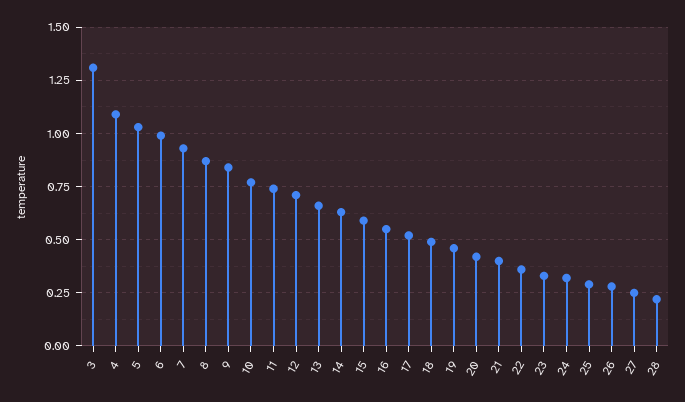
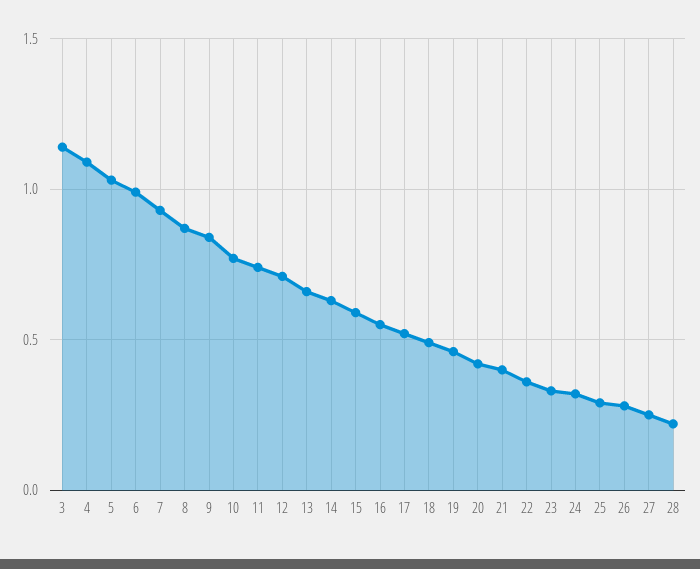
  {
-   "3": 1.3,
+   "3": 1.15,
    "4": 1.1,
    "5": 1.05,
    "6": 1,
    "7": 0.95,
    "8": 0.85,
    "9": 0.85,
    "10": 0.75,
    "11": 0.75,
    "12": 0.7,
    "13": 0.65,
    "14": 0.65,
    "15": 0.6,
    "16": 0.55,
    "17": 0.5,
    "18": 0.5,
    "19": 0.45,
    "20": 0.4,
    "21": 0.4,
    "22": 0.35,
    "23": 0.35,
    "24": 0.3,
    "25": 0.3,
    "26": 0.3,
    "27": 0.25,
    "28": 0.2
  }

